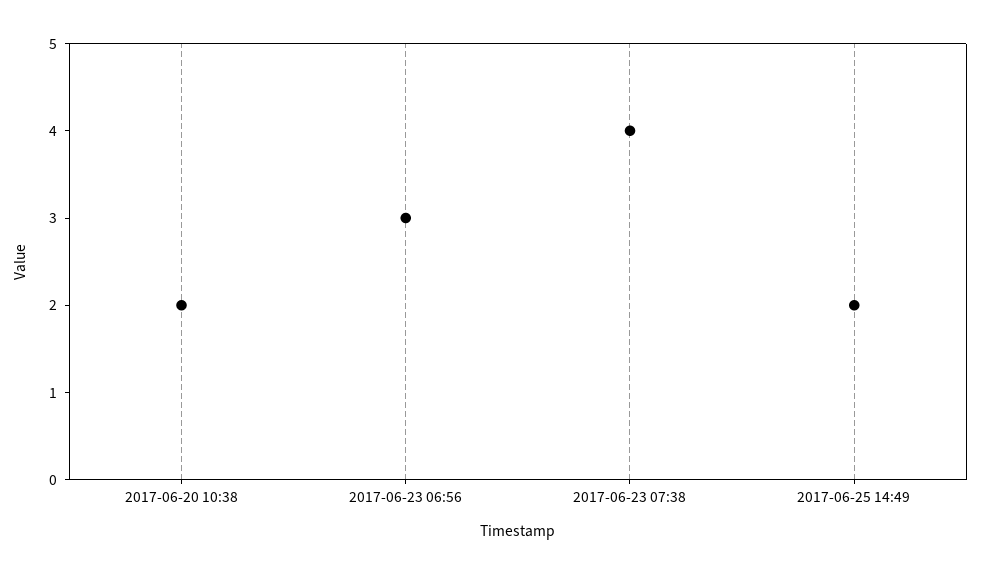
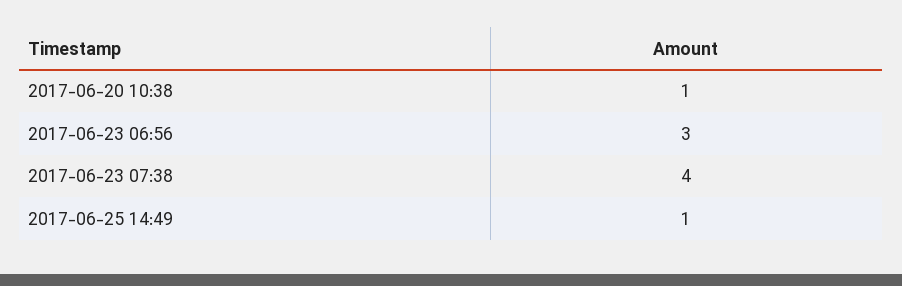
  {
-   "2017-06-20 10:38": 2,
+   "2017-06-20 10:38": 1,
    "2017-06-23 06:56": 3,
    "2017-06-23 07:38": 4,
-   "2017-06-25 14:49": 2
+   "2017-06-25 14:49": 1
  }

